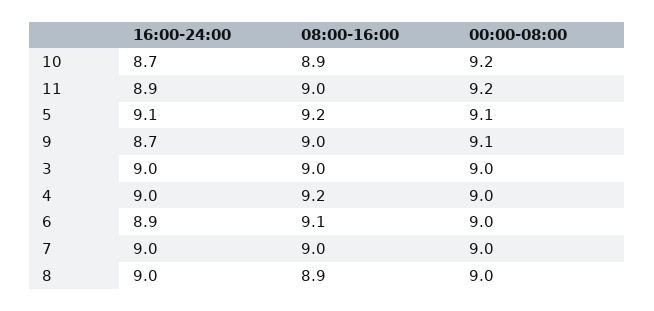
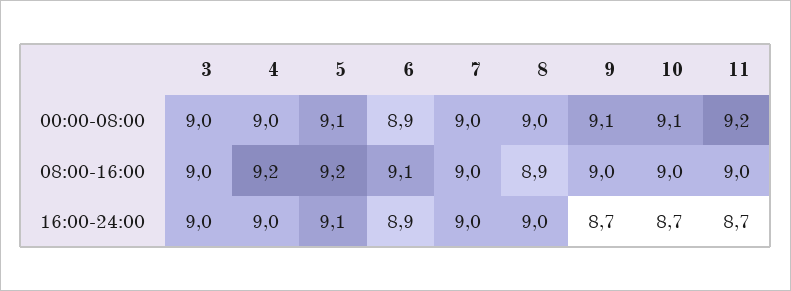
  {
    "16:00-24:00": {
      "10": 8.7,
-     "11": 8.9,
+     "11": 8.7,
      "5": 9.1,
      "9": 8.7,
      "3": 9,
      "4": 9,
      "6": 8.9,
      "7": 9,
      "8": 9
    },
    "08:00-16:00": {
-     "10": 8.9,
+     "10": 9,
      "11": 9,
      "5": 9.2,
      "9": 9,
      "3": 9,
      "4": 9.2,
      "6": 9.1,
      "7": 9,
      "8": 8.9
    },
    "00:00-08:00": {
-     "10": 9.2,
+     "10": 9.1,
      "11": 9.2,
      "5": 9.1,
      "9": 9.1,
      "3": 9,
      "4": 9,
-     "6": 9,
+     "6": 8.9,
      "7": 9,
      "8": 9
    }
  }

